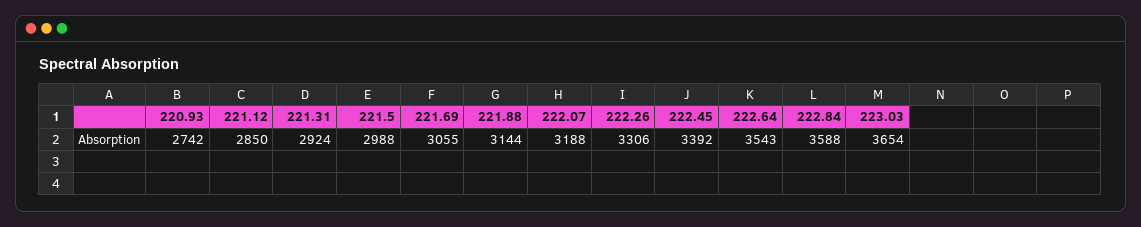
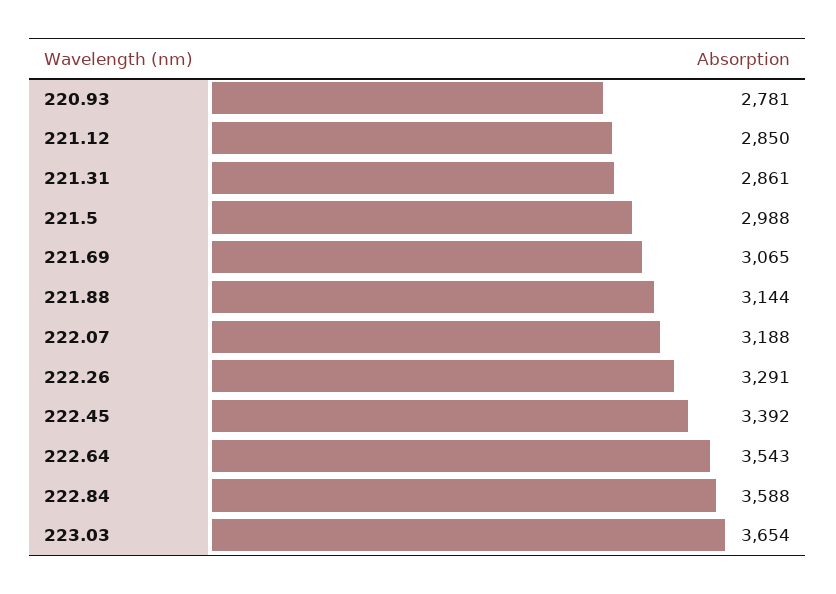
  {
-   "220.93": 2742,
+   "220.93": 2781,
    "221.12": 2850,
-   "221.31": 2924,
+   "221.31": 2861,
    "221.5": 2988,
-   "221.69": 3055,
+   "221.69": 3065,
    "221.88": 3144,
    "222.07": 3188,
-   "222.26": 3306,
+   "222.26": 3291,
    "222.45": 3392,
    "222.64": 3543,
    "222.84": 3588,
    "223.03": 3654
  }

